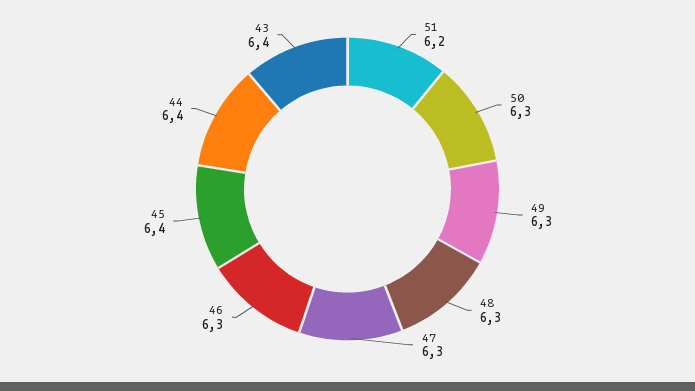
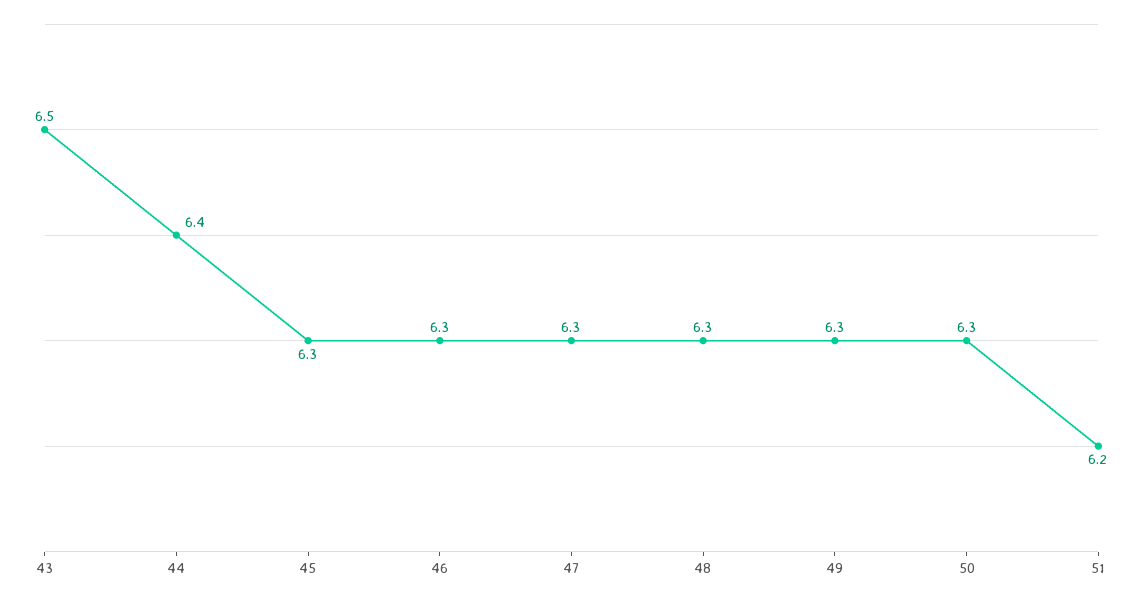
  {
    "51": 6.2,
    "50": 6.3,
    "49": 6.3,
    "48": 6.3,
    "47": 6.3,
    "46": 6.3,
-   "45": 6.4,
+   "45": 6.3,
    "44": 6.4,
-   "43": 6.4
+   "43": 6.5
  }

